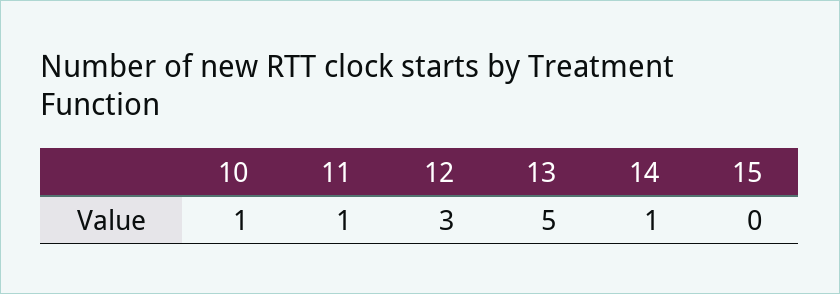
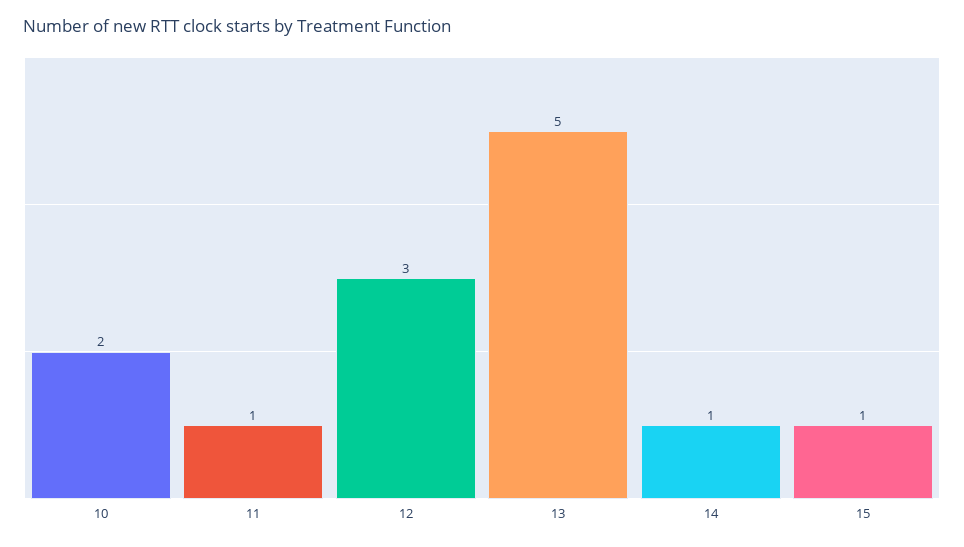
  {
-   "10": 1,
+   "10": 2,
    "11": 1,
    "12": 3,
    "13": 5,
    "14": 1,
-   "15": 0
+   "15": 1
  }

